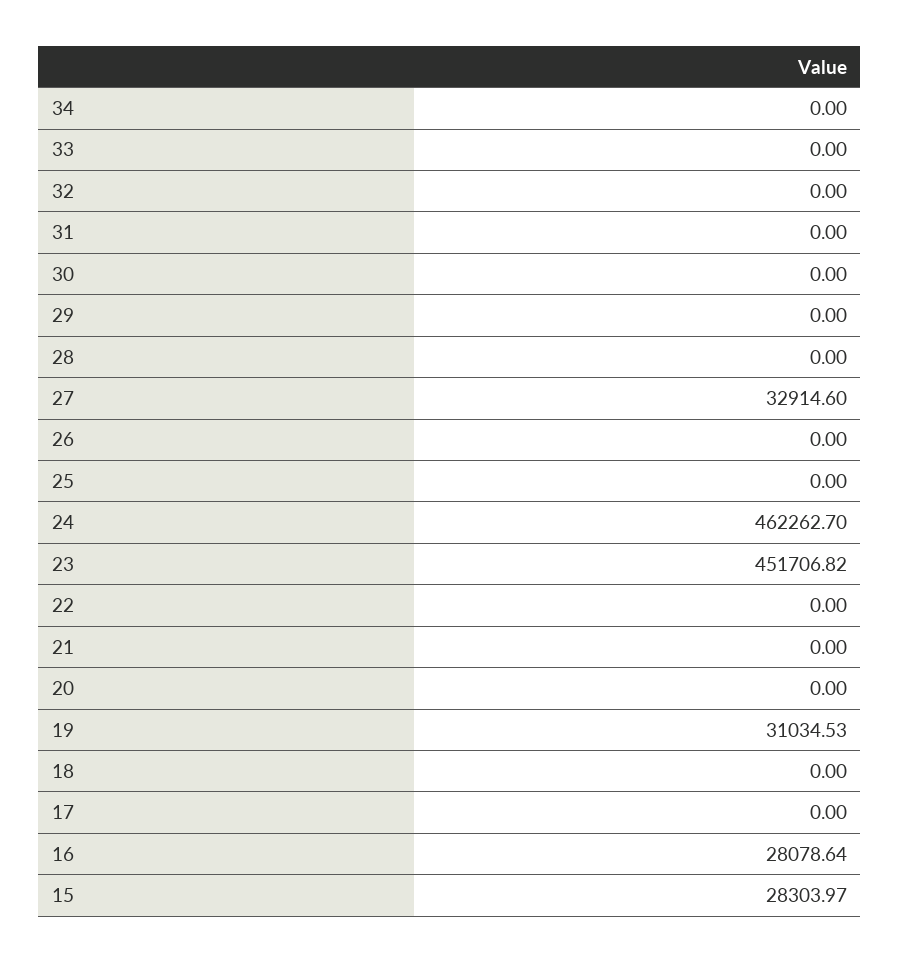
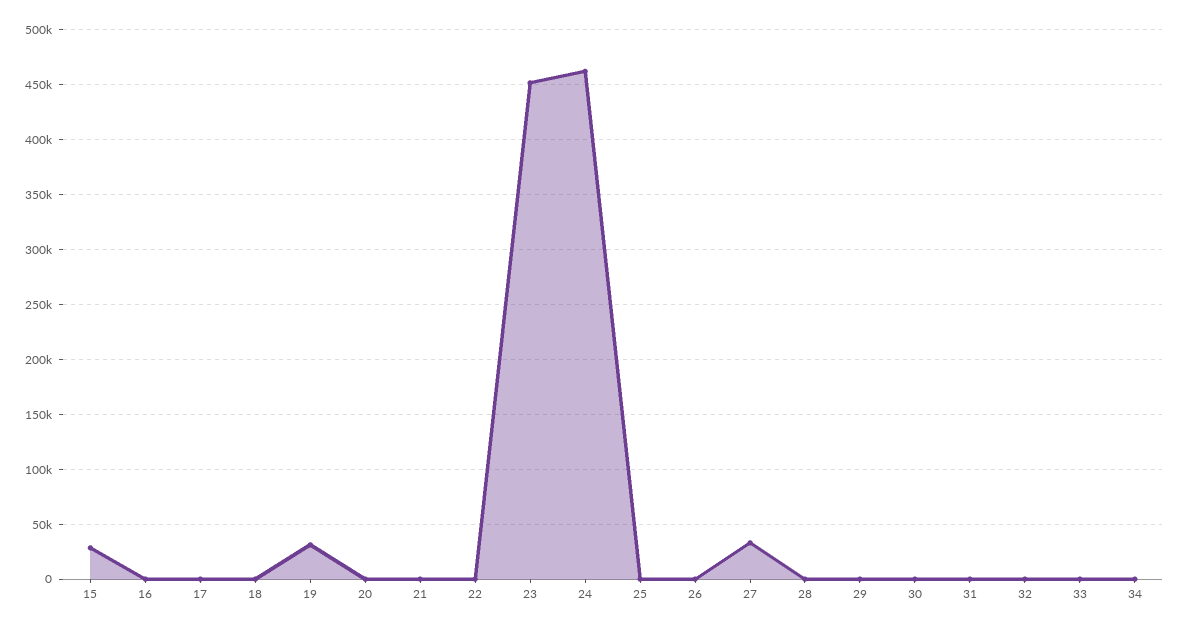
  {
    "34": 0,
    "33": 0,
    "32": 0,
    "31": 0,
    "30": 0,
    "29": 0,
    "28": 0,
    "27": 32914.6,
    "26": 0,
    "25": 0,
    "24": 462262.7,
    "23": 451706.82,
    "22": 0,
    "21": 0,
    "20": 0,
    "19": 31034.53,
    "18": 0,
    "17": 0,
-   "16": 28078.64,
+   "16": 0,
    "15": 28303.97
  }

